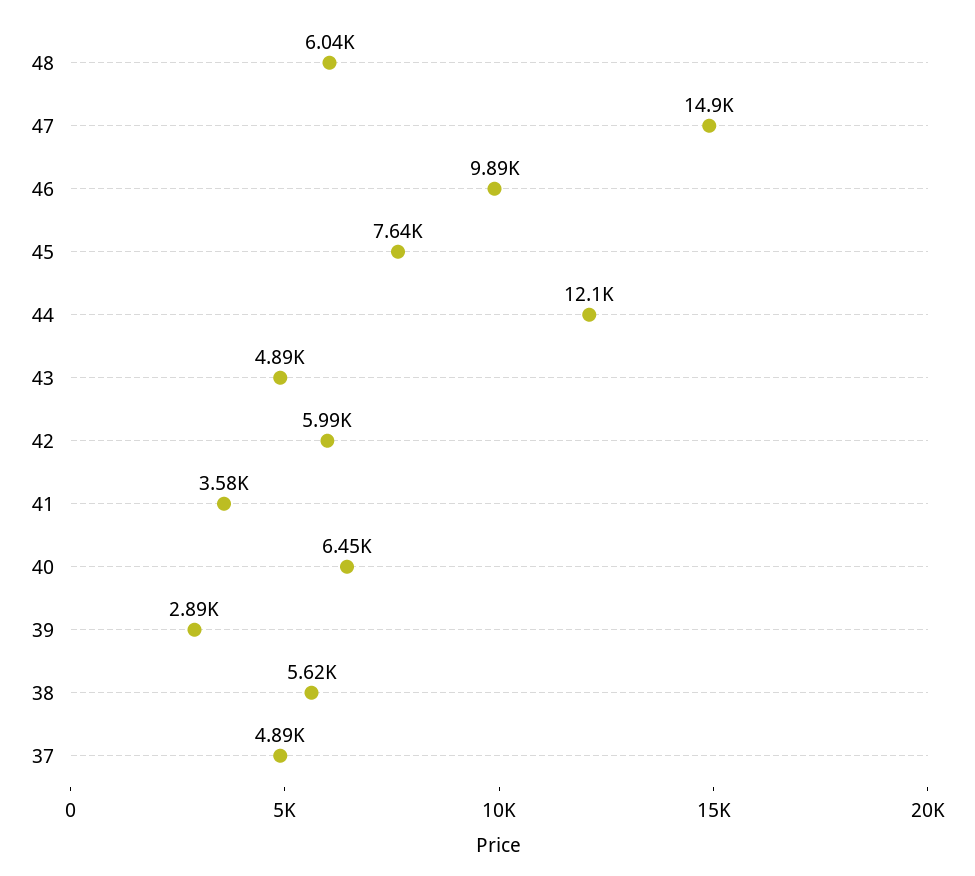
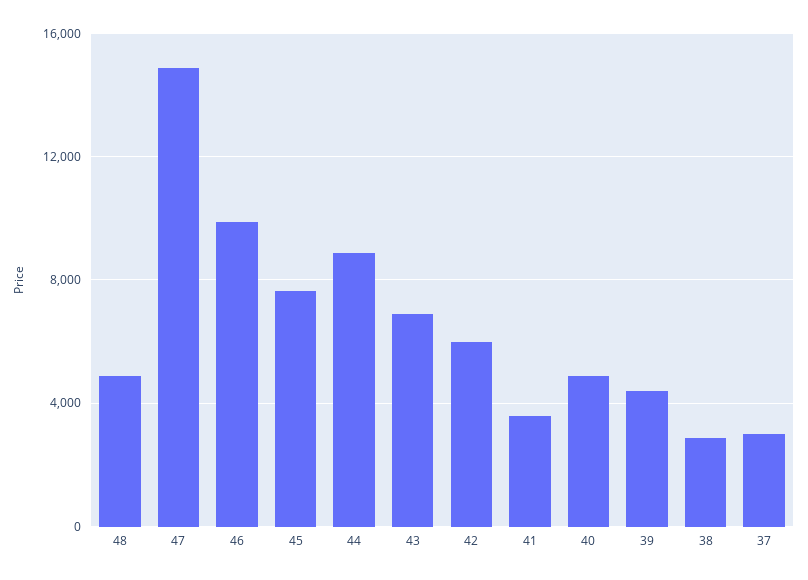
  {
-   "48": 6040,
+   "48": 5000,
    "47": 14900,
    "46": 9890,
    "45": 7640,
-   "44": 12100,
+   "44": 9000,
-   "43": 4890,
+   "43": 7000,
    "42": 5990,
    "41": 3580,
-   "40": 6450,
+   "40": 5000,
-   "39": 2890,
+   "39": 4500,
-   "38": 5620,
+   "38": 3000,
-   "37": 4890
+   "37": 3000
  }

